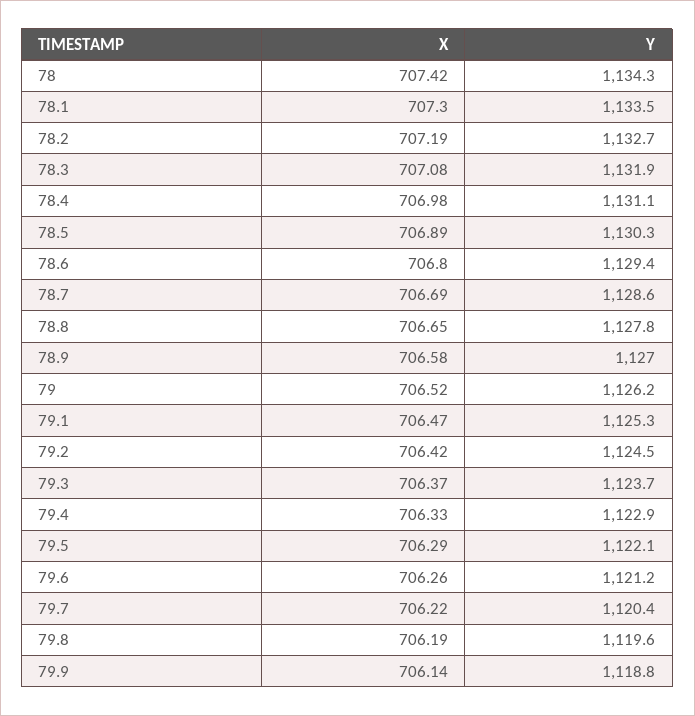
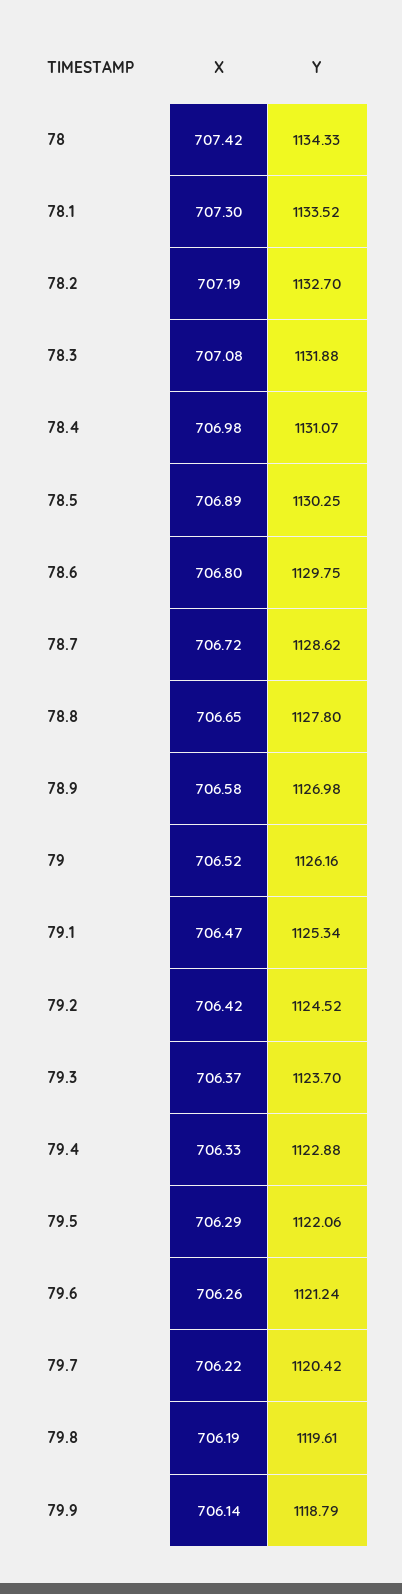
  {
    "X": {
      "78": 707.42,
      "78.1": 707.3,
      "78.2": 707.19,
      "78.3": 707.08,
      "78.4": 706.98,
      "78.5": 706.89,
      "78.6": 706.8,
-     "78.7": 706.69,
+     "78.7": 706.72,
      "78.8": 706.65,
      "78.9": 706.58,
      "79": 706.52,
      "79.1": 706.47,
      "79.2": 706.42,
      "79.3": 706.37,
      "79.4": 706.33,
      "79.5": 706.29,
      "79.6": 706.26,
      "79.7": 706.22,
      "79.8": 706.19,
      "79.9": 706.14
    },
    "Y": {
      "78": 1134.33,
      "78.1": 1133.52,
      "78.2": 1132.7,
      "78.3": 1131.88,
      "78.4": 1131.07,
      "78.5": 1130.25,
-     "78.6": 1129.4,
+     "78.6": 1129.75,
      "78.7": 1128.62,
      "78.8": 1127.8,
      "78.9": 1126.98,
      "79": 1126.16,
      "79.1": 1125.34,
      "79.2": 1124.52,
      "79.3": 1123.7,
      "79.4": 1122.88,
      "79.5": 1122.06,
      "79.6": 1121.24,
      "79.7": 1120.42,
      "79.8": 1119.61,
      "79.9": 1118.79
    }
  }

